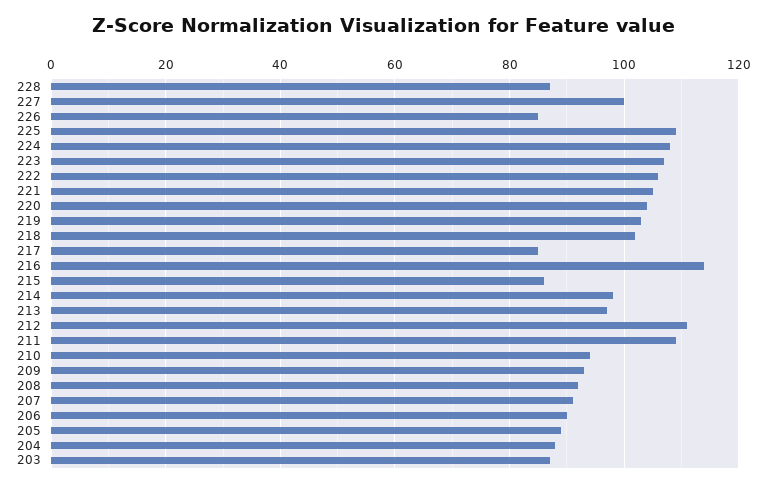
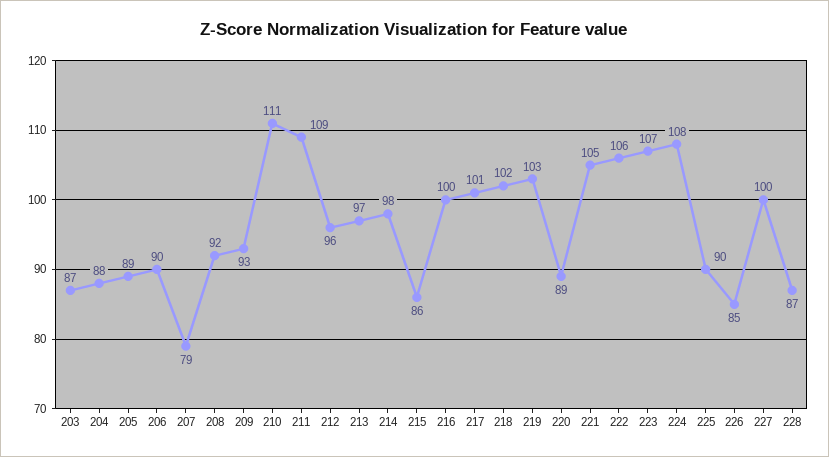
  {
    "228": 87,
    "227": 100,
    "226": 85,
-   "225": 110,
+   "225": 90,
    "224": 108,
    "223": 107,
    "222": 106,
    "221": 105,
-   "220": 105,
+   "220": 89,
    "219": 103,
    "218": 102,
-   "217": 85,
+   "217": 101,
-   "216": 115,
+   "216": 100,
    "215": 86,
    "214": 98,
    "213": 97,
-   "212": 110,
+   "212": 96,
    "211": 109,
-   "210": 95,
+   "210": 111,
    "209": 93,
    "208": 92,
-   "207": 90,
+   "207": 79,
    "206": 90,
    "205": 89,
    "204": 88,
    "203": 87
  }

